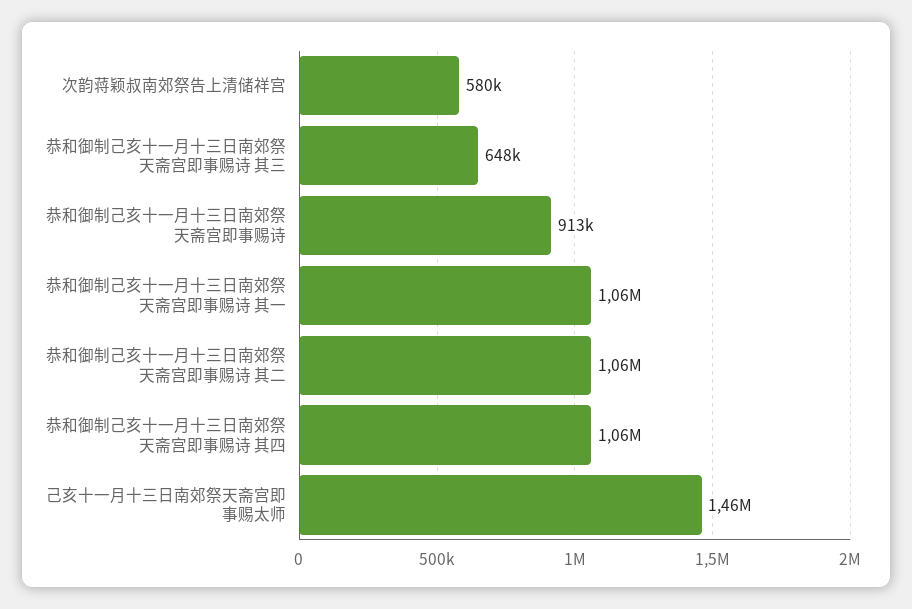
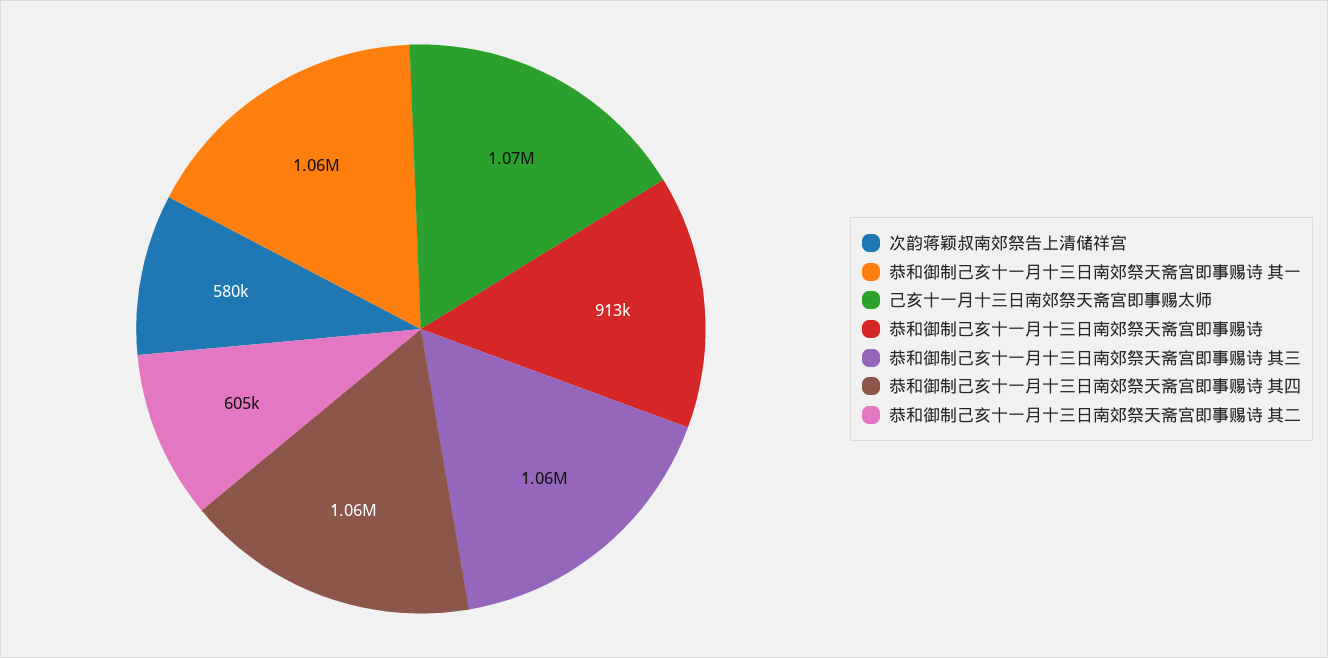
  {
    "次韵蒋颖叔南郊祭告上清储祥宫": 580000,
-   "恭和御制己亥十一月十三日南郊祭天斋宫即事赐诗 其三": 648000,
+   "恭和御制己亥十一月十三日南郊祭天斋宫即事赐诗 其三": 1060000,
    "恭和御制己亥十一月十三日南郊祭天斋宫即事赐诗": 913000,
    "恭和御制己亥十一月十三日南郊祭天斋宫即事赐诗 其一": 1060000,
-   "恭和御制己亥十一月十三日南郊祭天斋宫即事赐诗 其二": 1060000,
+   "恭和御制己亥十一月十三日南郊祭天斋宫即事赐诗 其二": 605000,
    "恭和御制己亥十一月十三日南郊祭天斋宫即事赐诗 其四": 1060000,
-   "己亥十一月十三日南郊祭天斋宫即事赐太师": 1460000
+   "己亥十一月十三日南郊祭天斋宫即事赐太师": 1070000
  }

